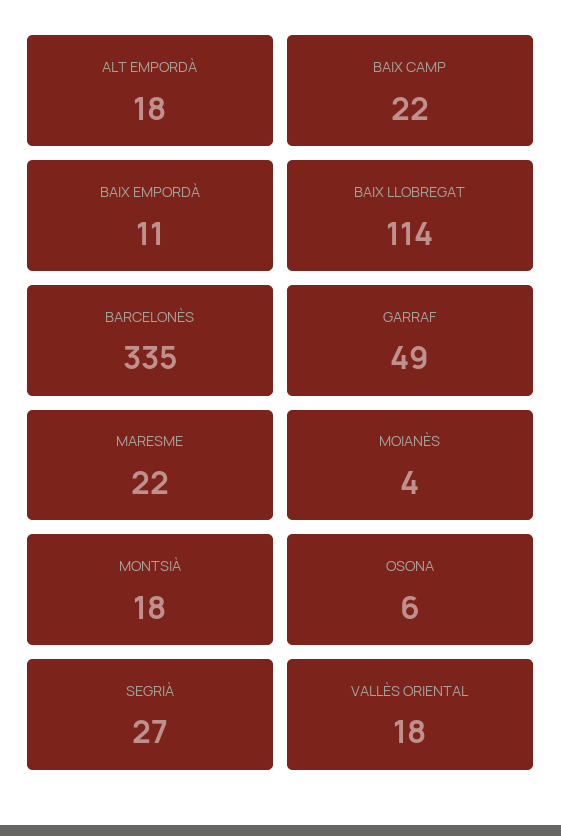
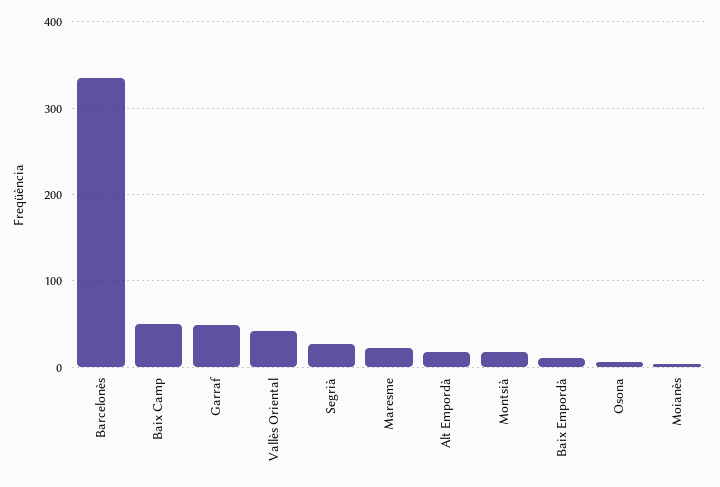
  {
    "ALT EMPORDÀ": 18,
-   "BAIX CAMP": 22,
+   "BAIX CAMP": 50,
    "BAIX EMPORDÀ": 11,
-   "BAIX LLOBREGAT": 114,
    "BARCELONÈS": 335,
    "GARRAF": 49,
    "MARESME": 22,
    "MOIANÈS": 4,
    "MONTSIÀ": 18,
    "OSONA": 6,
    "SEGRIÀ": 27,
-   "VALLÈS ORIENTAL": 18
+   "VALLÈS ORIENTAL": 40
  }

